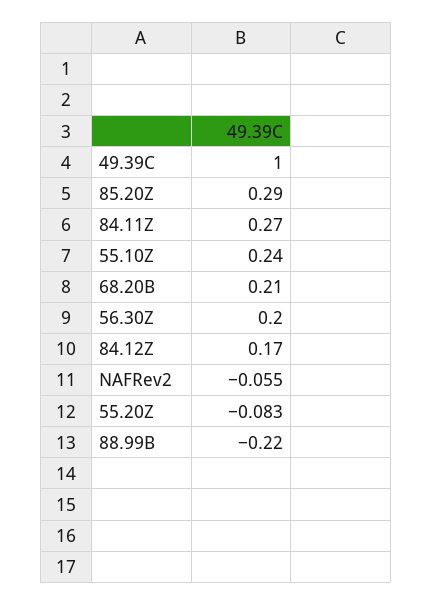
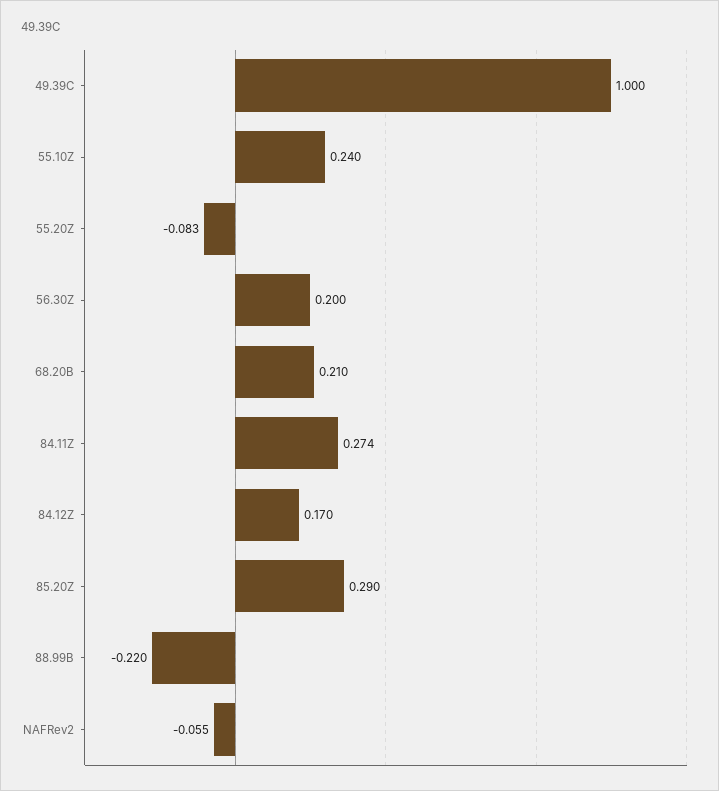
  {
    "49.39C": 1,
    "85.20Z": 0.29,
-   "84.11Z": 0.27,
+   "84.11Z": 0.274,
    "55.10Z": 0.24,
    "68.20B": 0.21,
    "56.30Z": 0.2,
    "84.12Z": 0.17,
    "NAFRev2": -0.055,
    "55.20Z": -0.083,
    "88.99B": -0.22
  }

